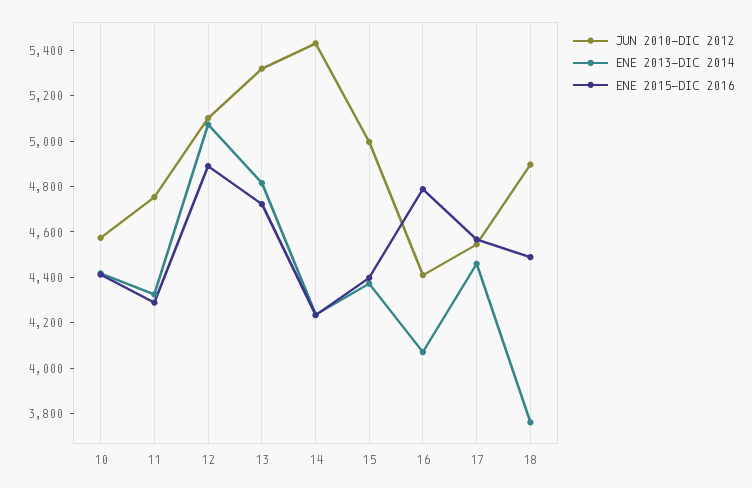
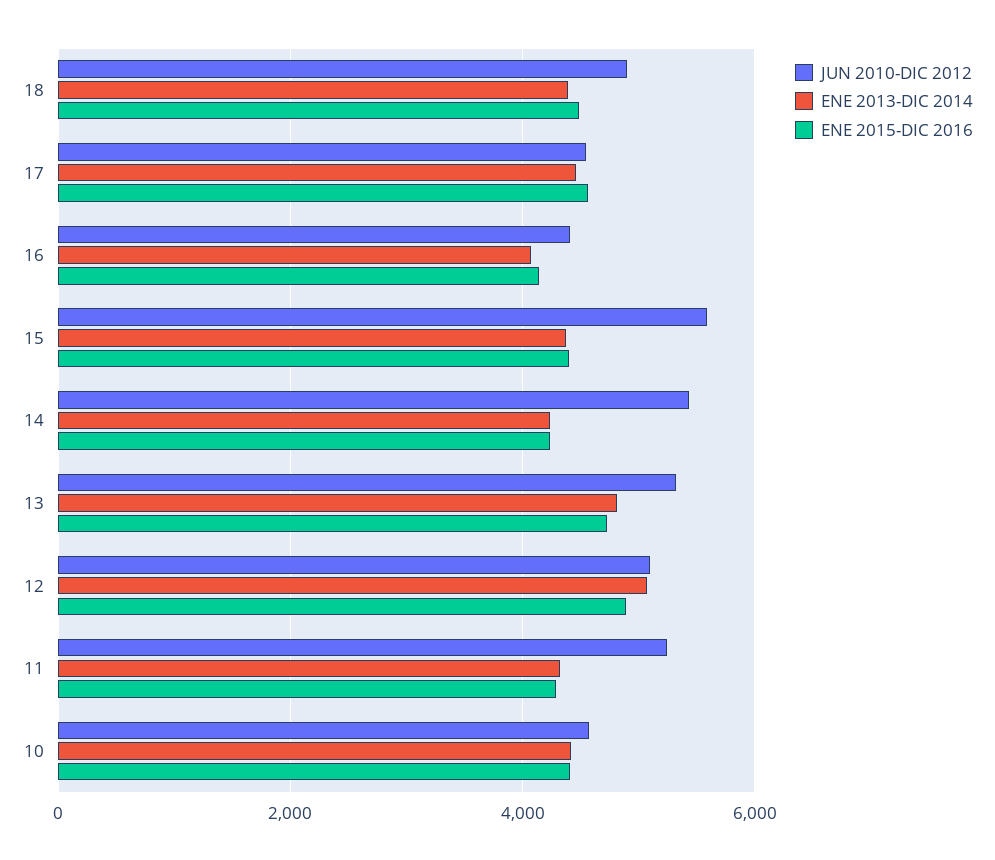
  {
    "JUN 2010-DIC 2012": {
      "10": 4550,
-     "11": 4750,
+     "11": 5200,
      "12": 5100,
      "13": 5300,
      "14": 5450,
-     "15": 5000,
+     "15": 5600,
      "16": 4400,
      "17": 4550,
      "18": 4900
    },
    "ENE 2013-DIC 2014": {
      "10": 4400,
      "11": 4350,
      "12": 5050,
      "13": 4800,
      "14": 4250,
      "15": 4350,
      "16": 4050,
      "17": 4450,
-     "18": 3750
+     "18": 4400
    },
    "ENE 2015-DIC 2016": {
      "10": 4400,
      "11": 4300,
      "12": 4900,
      "13": 4700,
      "14": 4250,
      "15": 4400,
-     "16": 4800,
+     "16": 4200,
      "17": 4550,
      "18": 4500
    }
  }

